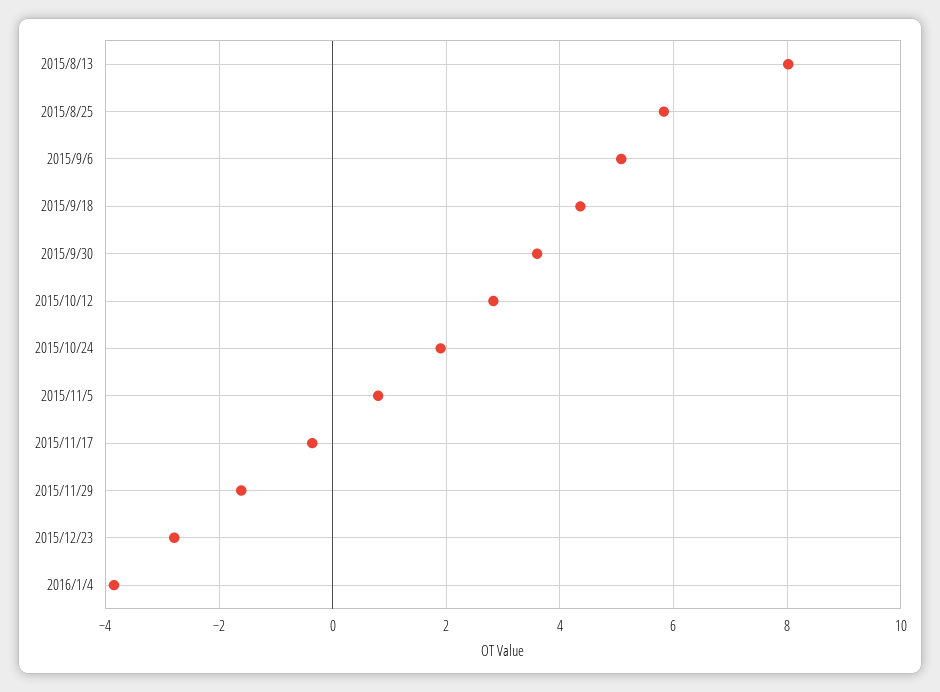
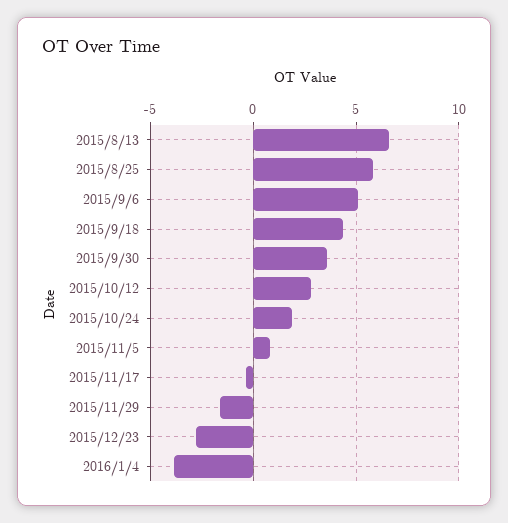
  {
-   "2015/8/13": 8,
+   "2015/8/13": 6.5,
    "2015/8/25": 5.8,
    "2015/9/6": 5,
    "2015/9/18": 4.4,
    "2015/9/30": 3.6,
    "2015/10/12": 2.8,
    "2015/10/24": 2,
    "2015/11/5": 0.8,
    "2015/11/17": -0.4,
    "2015/11/29": -1.6,
    "2015/12/23": -2.8,
    "2016/1/4": -3.8
  }

